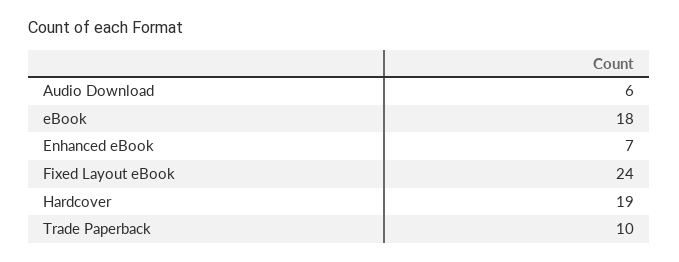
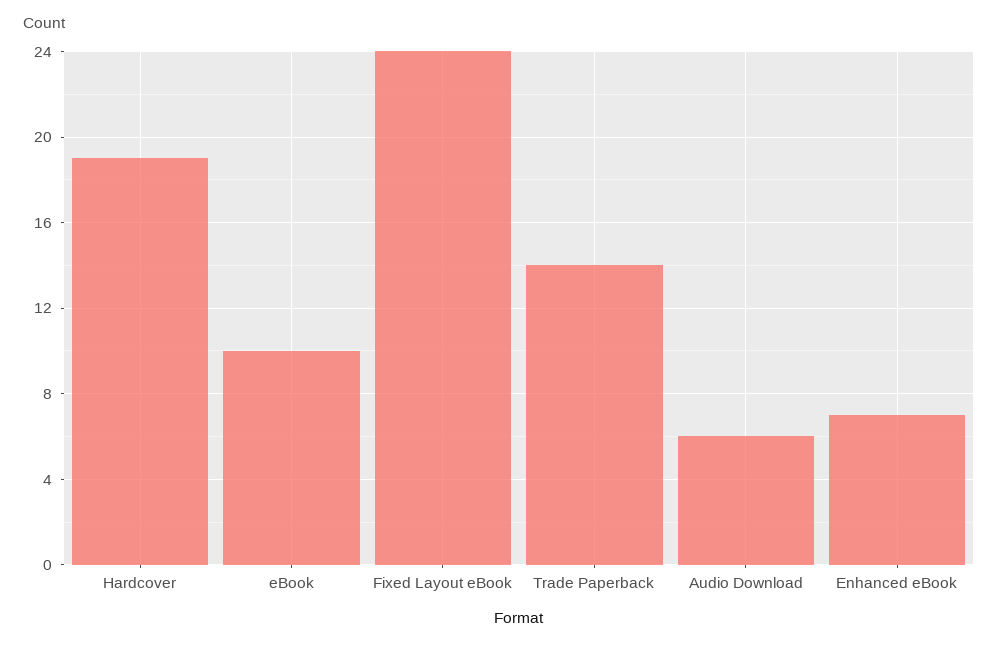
  {
    "Audio Download": 6,
-   "eBook": 18,
+   "eBook": 10,
    "Enhanced eBook": 7,
    "Fixed Layout eBook": 24,
    "Hardcover": 19,
-   "Trade Paperback": 10
+   "Trade Paperback": 14
  }

